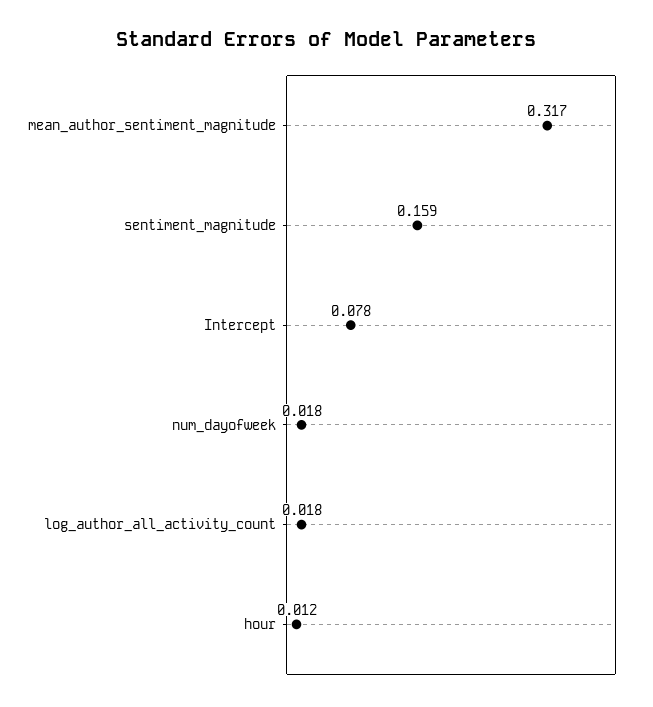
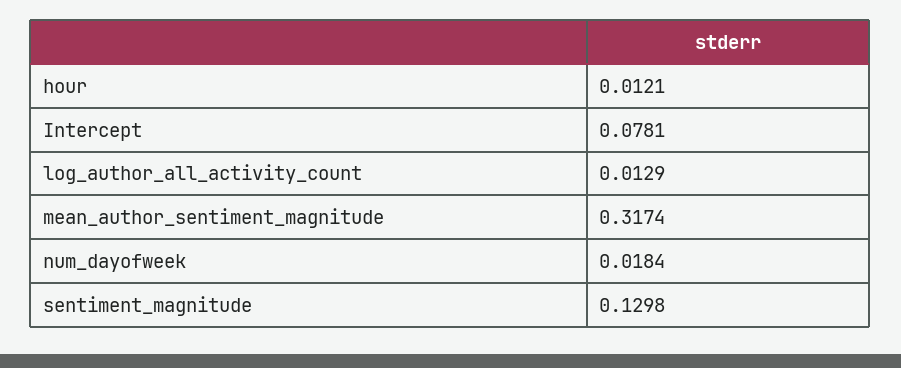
  {
    "mean_author_sentiment_magnitude": 0.3174,
-   "sentiment_magnitude": 0.159,
+   "sentiment_magnitude": 0.1298,
    "Intercept": 0.0781,
    "num_dayofweek": 0.0184,
-   "log_author_all_activity_count": 0.018,
+   "log_author_all_activity_count": 0.0129,
    "hour": 0.0121
  }

